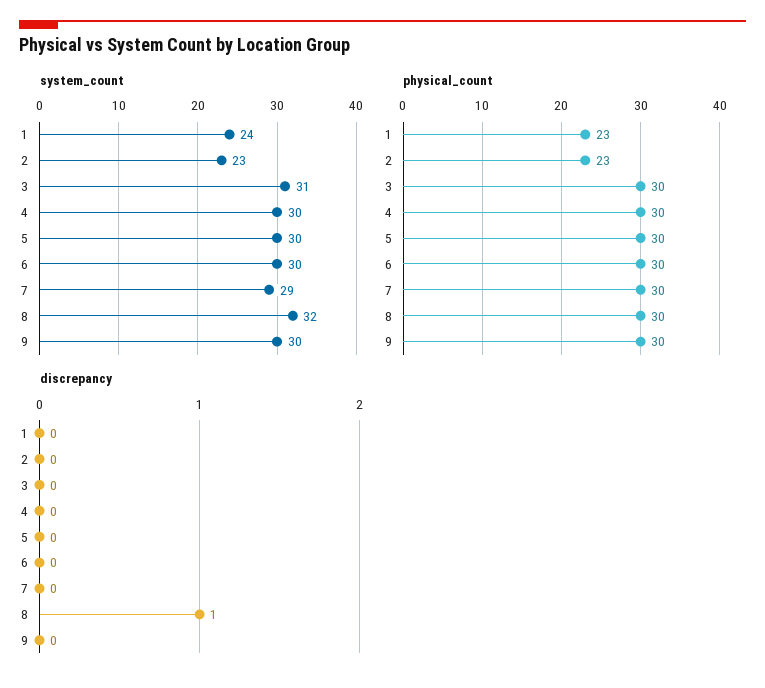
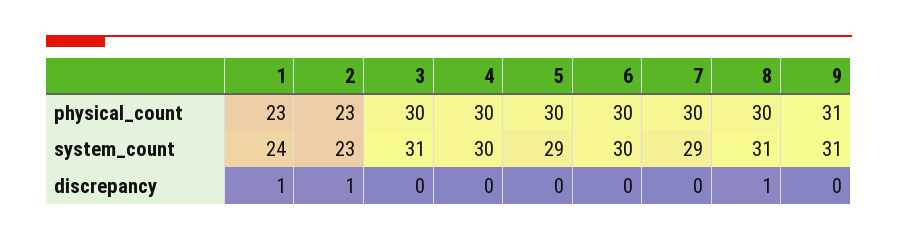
  {
    "system_count": {
      "1": 24,
      "2": 23,
      "3": 31,
      "4": 30,
-     "5": 30,
+     "5": 29,
      "6": 30,
      "7": 29,
-     "8": 32,
+     "8": 31,
-     "9": 30
+     "9": 31
    },
    "physical_count": {
      "1": 23,
      "2": 23,
      "3": 30,
      "4": 30,
      "5": 30,
      "6": 30,
      "7": 30,
      "8": 30,
-     "9": 30
+     "9": 31
    },
    "discrepancy": {
-     "1": 0,
+     "1": 1,
-     "2": 0,
+     "2": 1,
      "3": 0,
      "4": 0,
      "5": 0,
      "6": 0,
      "7": 0,
      "8": 1,
      "9": 0
    }
  }

